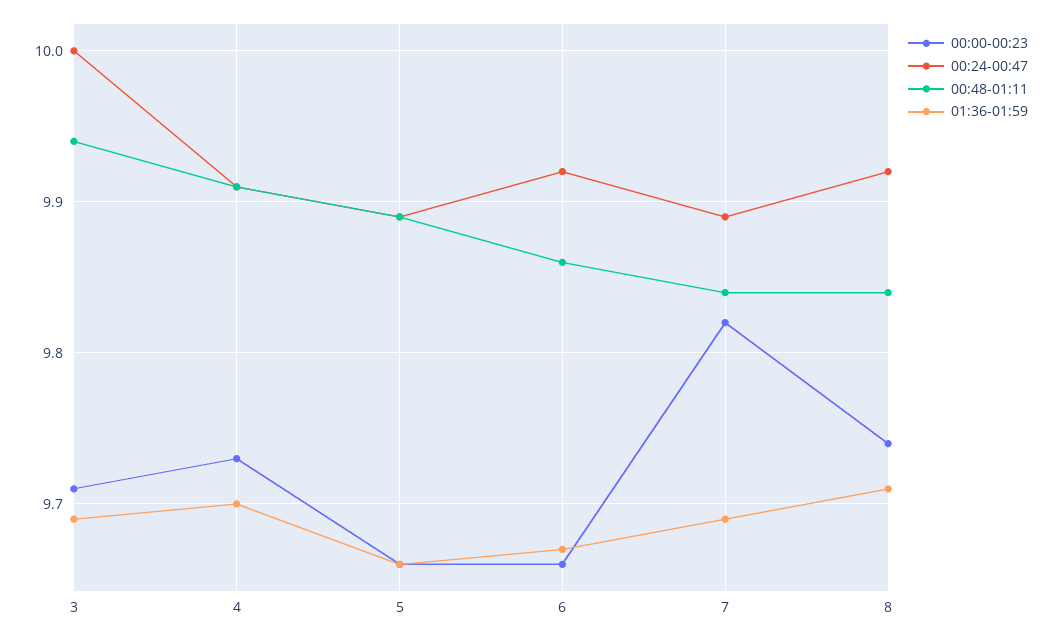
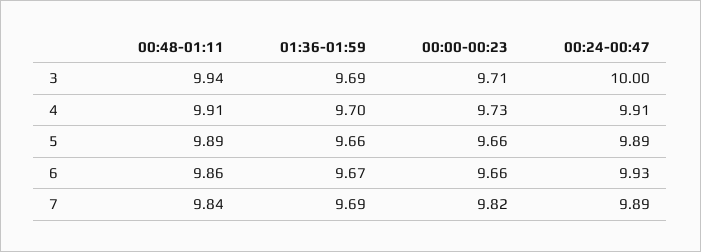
  {
    "00:00-00:23": {
      "3": 9.71,
      "4": 9.73,
      "5": 9.66,
      "6": 9.66,
-     "7": 9.82,
+     "7": 9.82
-     "8": 9.74
    },
    "00:24-00:47": {
      "3": 10,
      "4": 9.91,
      "5": 9.89,
-     "6": 9.92,
+     "6": 9.93,
-     "7": 9.89,
+     "7": 9.89
-     "8": 9.92
    },
    "00:48-01:11": {
      "3": 9.94,
      "4": 9.91,
      "5": 9.89,
      "6": 9.86,
-     "7": 9.84,
+     "7": 9.84
-     "8": 9.84
    },
    "01:36-01:59": {
      "3": 9.69,
      "4": 9.7,
      "5": 9.66,
      "6": 9.67,
-     "7": 9.69,
+     "7": 9.69
-     "8": 9.71
    }
  }

